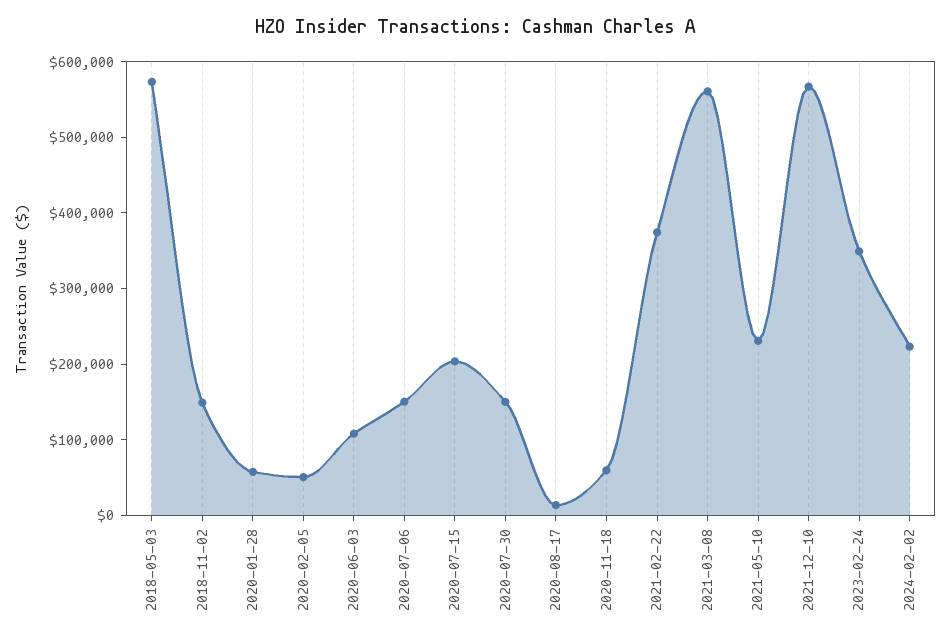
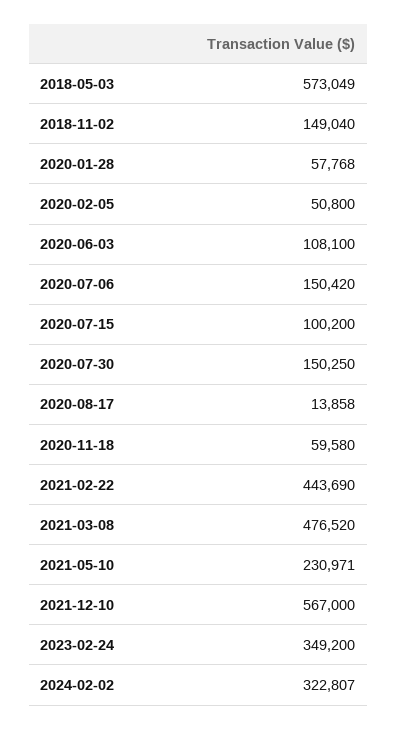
  {
    "2018-05-03": 573049,
    "2018-11-02": 149040,
    "2020-01-28": 57768,
    "2020-02-05": 50800,
    "2020-06-03": 108100,
    "2020-07-06": 150420,
-   "2020-07-15": 200000,
+   "2020-07-15": 100200,
    "2020-07-30": 150250,
    "2020-08-17": 13858,
    "2020-11-18": 59580,
-   "2021-02-22": 380000,
+   "2021-02-22": 443690,
-   "2021-03-08": 560000,
+   "2021-03-08": 476520,
    "2021-05-10": 230971,
    "2021-12-10": 567000,
    "2023-02-24": 349200,
-   "2024-02-02": 220000
+   "2024-02-02": 322807
  }

